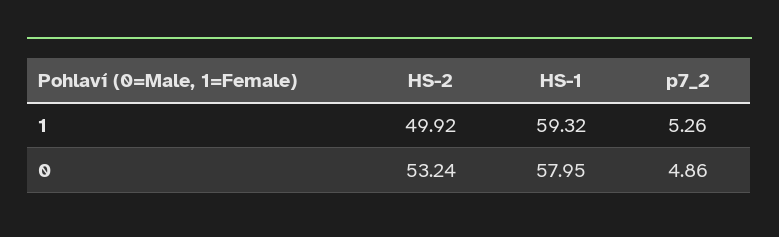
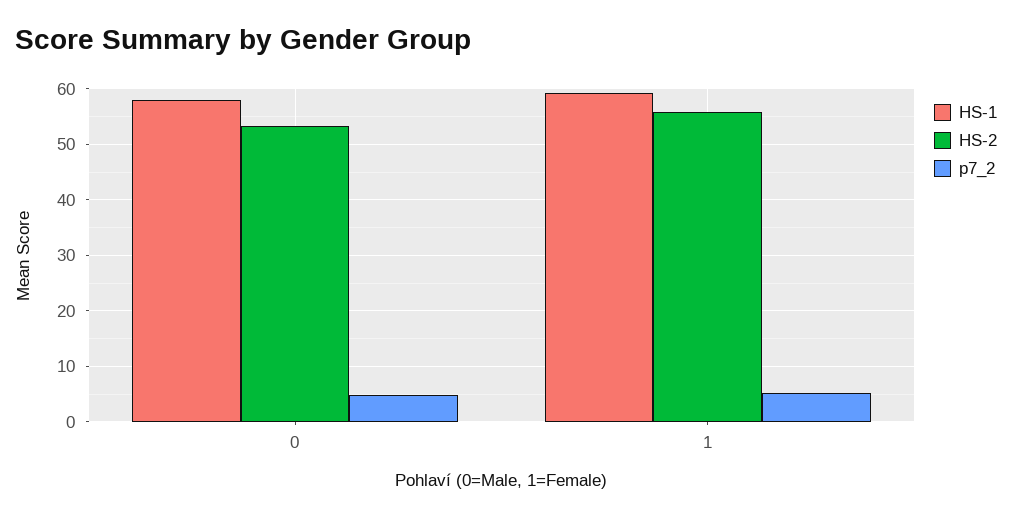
  {
    "HS-2": {
-     "1": 49.92,
+     "1": 56,
      "0": 53.24
    },
    "HS-1": {
      "1": 59.32,
      "0": 57.95
    },
    "p7_2": {
      "1": 5.26,
      "0": 4.86
    }
  }

